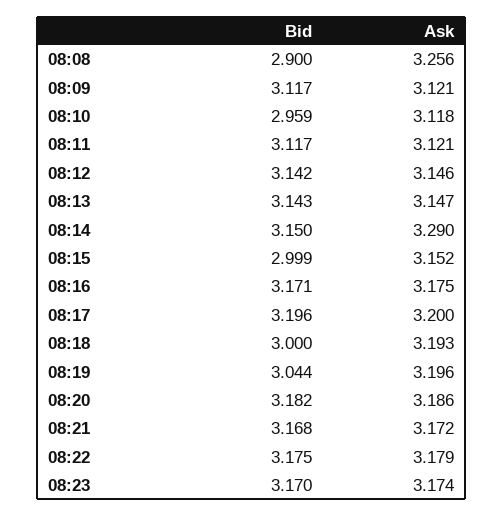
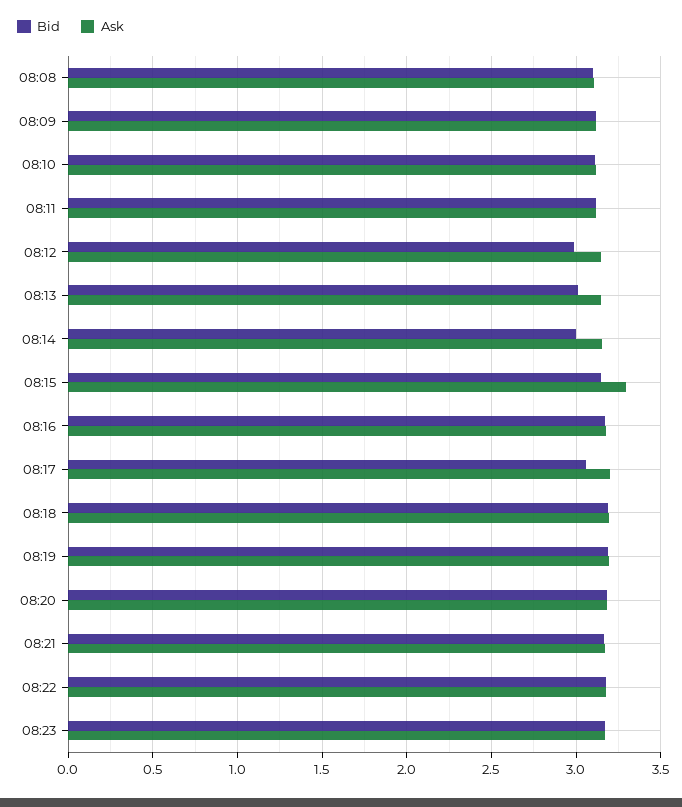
  {
    "Bid": {
-     "08:08": 2.9,
+     "08:08": 3.1,
      "08:09": 3.117,
-     "08:10": 2.959,
+     "08:10": 3.1,
      "08:11": 3.117,
-     "08:12": 3.142,
+     "08:12": 3,
-     "08:13": 3.143,
+     "08:13": 3,
-     "08:14": 3.15,
+     "08:14": 3,
-     "08:15": 2.999,
+     "08:15": 3.15,
      "08:16": 3.171,
-     "08:17": 3.196,
+     "08:17": 3.05,
-     "08:18": 3,
+     "08:18": 3.2,
-     "08:19": 3.044,
+     "08:19": 3.2,
      "08:20": 3.182,
      "08:21": 3.168,
      "08:22": 3.175,
      "08:23": 3.17
    },
    "Ask": {
-     "08:08": 3.256,
+     "08:08": 3.1,
      "08:09": 3.121,
      "08:10": 3.118,
      "08:11": 3.121,
      "08:12": 3.146,
      "08:13": 3.147,
-     "08:14": 3.29,
+     "08:14": 3.15,
-     "08:15": 3.152,
+     "08:15": 3.3,
      "08:16": 3.175,
      "08:17": 3.2,
      "08:18": 3.193,
      "08:19": 3.196,
      "08:20": 3.186,
      "08:21": 3.172,
      "08:22": 3.179,
      "08:23": 3.174
    }
  }

